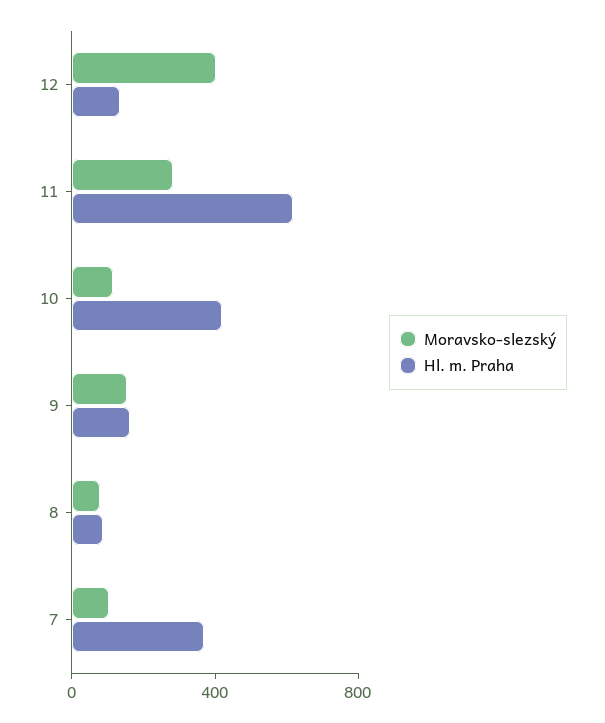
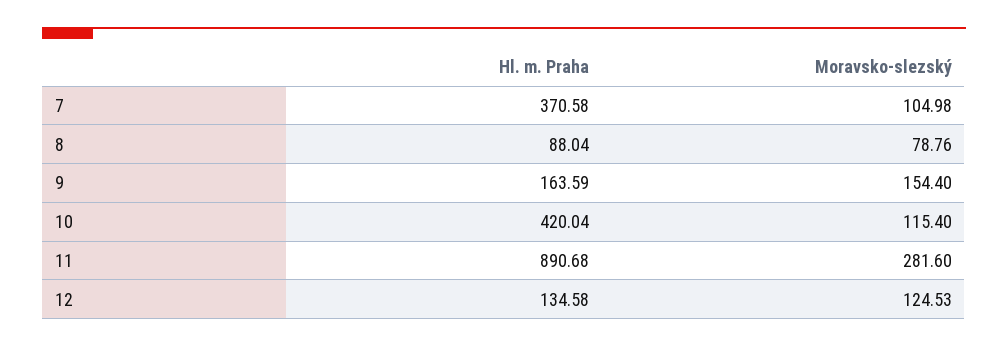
  {
    "Moravsko-slezský": {
-     "12": 400,
+     "12": 124.53,
      "11": 281.6,
      "10": 115.4,
      "9": 154.4,
      "8": 78.76,
      "7": 104.98
    },
    "Hl. m. Praha": {
      "12": 134.58,
-     "11": 600,
+     "11": 890.68,
      "10": 420.04,
      "9": 163.59,
      "8": 88.04,
      "7": 370.58
    }
  }

